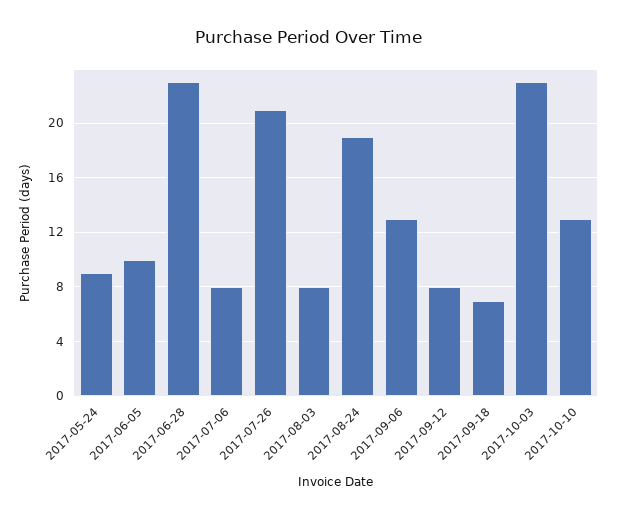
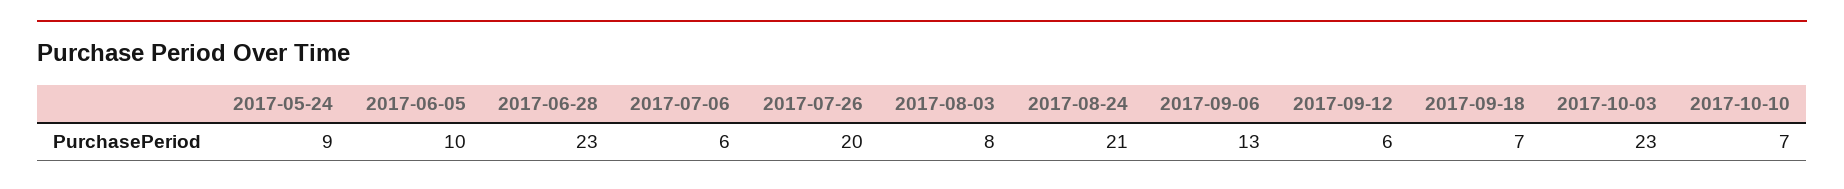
  {
    "2017-05-24": 9,
    "2017-06-05": 10,
    "2017-06-28": 23,
-   "2017-07-06": 8,
+   "2017-07-06": 6,
-   "2017-07-26": 21,
+   "2017-07-26": 20,
    "2017-08-03": 8,
-   "2017-08-24": 19,
+   "2017-08-24": 21,
    "2017-09-06": 13,
-   "2017-09-12": 8,
+   "2017-09-12": 6,
    "2017-09-18": 7,
    "2017-10-03": 23,
-   "2017-10-10": 13
+   "2017-10-10": 7
  }

